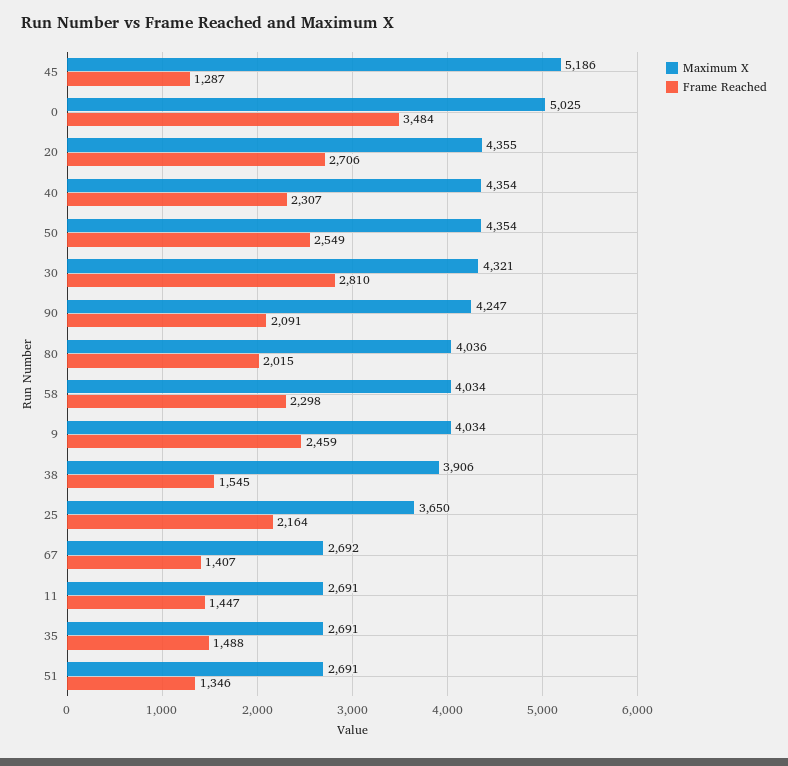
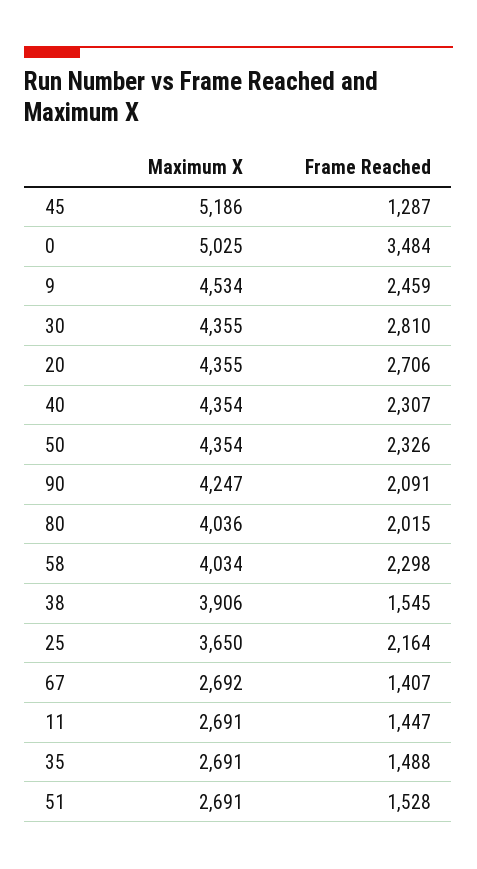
  {
    "Maximum X": {
      "45": 5186,
      "0": 5025,
      "20": 4355,
      "40": 4354,
      "50": 4354,
-     "30": 4321,
+     "30": 4355,
      "90": 4247,
      "80": 4036,
      "58": 4034,
-     "9": 4034,
+     "9": 4534,
      "38": 3906,
      "25": 3650,
      "67": 2692,
      "11": 2691,
      "35": 2691,
      "51": 2691
    },
    "Frame Reached": {
      "45": 1287,
      "0": 3484,
      "20": 2706,
      "40": 2307,
-     "50": 2549,
+     "50": 2326,
      "30": 2810,
      "90": 2091,
      "80": 2015,
      "58": 2298,
      "9": 2459,
      "38": 1545,
      "25": 2164,
      "67": 1407,
      "11": 1447,
      "35": 1488,
-     "51": 1346
+     "51": 1528
    }
  }

